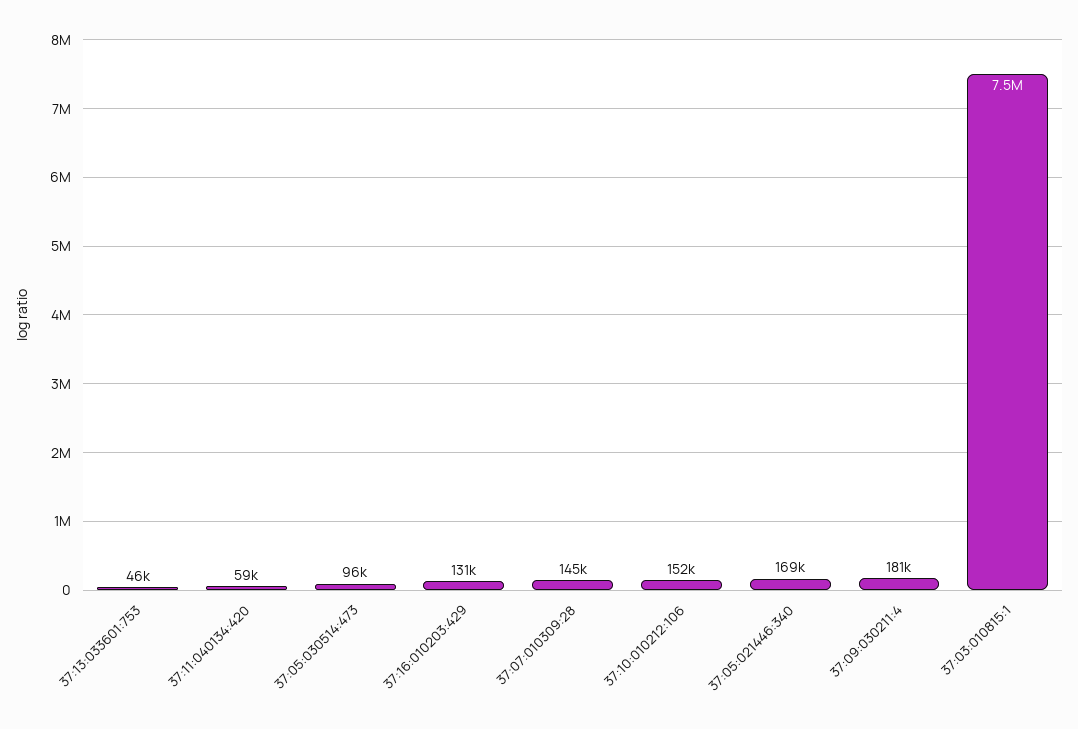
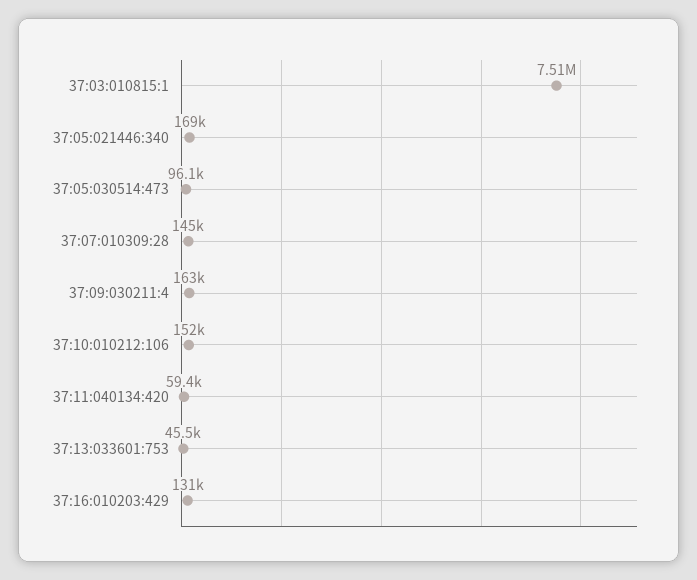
  {
    "37:13:033601:753": 45500,
    "37:11:040134:420": 59400,
    "37:05:030514:473": 96100,
    "37:16:010203:429": 131000,
    "37:07:010309:28": 145000,
    "37:10:010212:106": 152000,
    "37:05:021446:340": 169000,
-   "37:09:030211:4": 181000,
+   "37:09:030211:4": 163000,
    "37:03:010815:1": 7510000
  }

